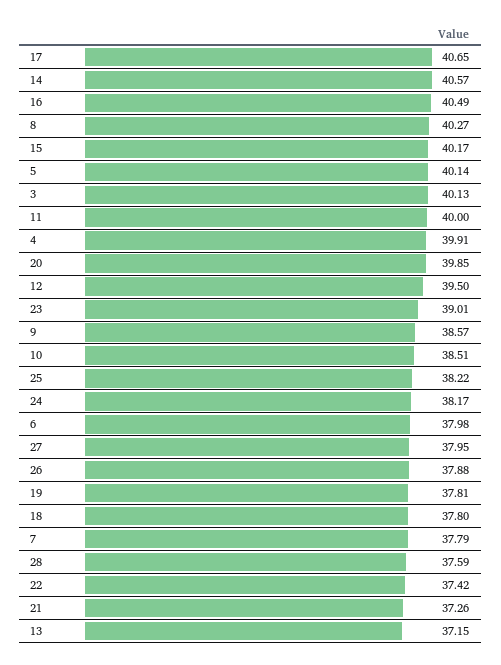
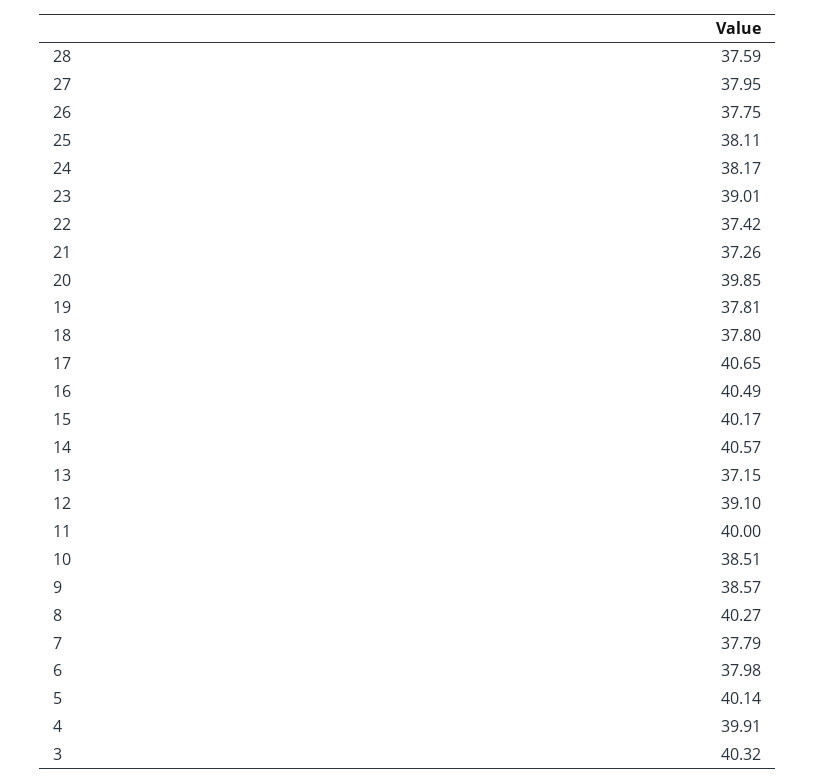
  {
    "17": 40.65,
    "14": 40.57,
    "16": 40.49,
    "8": 40.27,
    "15": 40.17,
    "5": 40.14,
-   "3": 40.13,
+   "3": 40.32,
    "11": 40,
    "4": 39.91,
    "20": 39.85,
-   "12": 39.5,
+   "12": 39.1,
    "23": 39.01,
    "9": 38.57,
    "10": 38.51,
-   "25": 38.22,
+   "25": 38.11,
    "24": 38.17,
    "6": 37.98,
    "27": 37.95,
-   "26": 37.88,
+   "26": 37.75,
    "19": 37.81,
    "18": 37.8,
    "7": 37.79,
    "28": 37.59,
    "22": 37.42,
    "21": 37.26,
    "13": 37.15
  }

